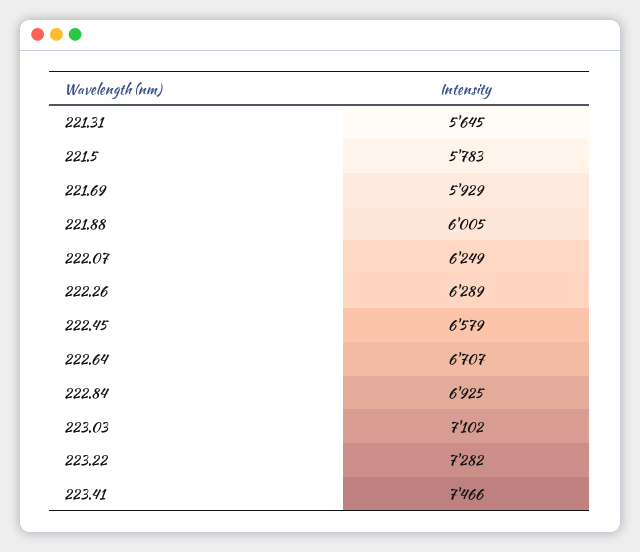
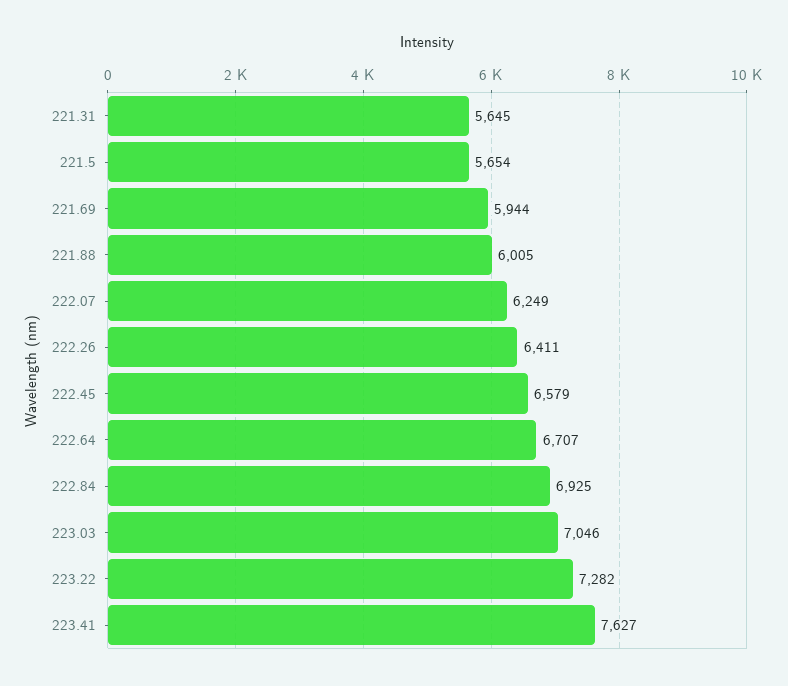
  {
    "221.31": 5645,
-   "221.5": 5783,
+   "221.5": 5654,
-   "221.69": 5929,
+   "221.69": 5944,
    "221.88": 6005,
    "222.07": 6249,
-   "222.26": 6289,
+   "222.26": 6411,
    "222.45": 6579,
    "222.64": 6707,
    "222.84": 6925,
-   "223.03": 7102,
+   "223.03": 7046,
    "223.22": 7282,
-   "223.41": 7466
+   "223.41": 7627
  }

